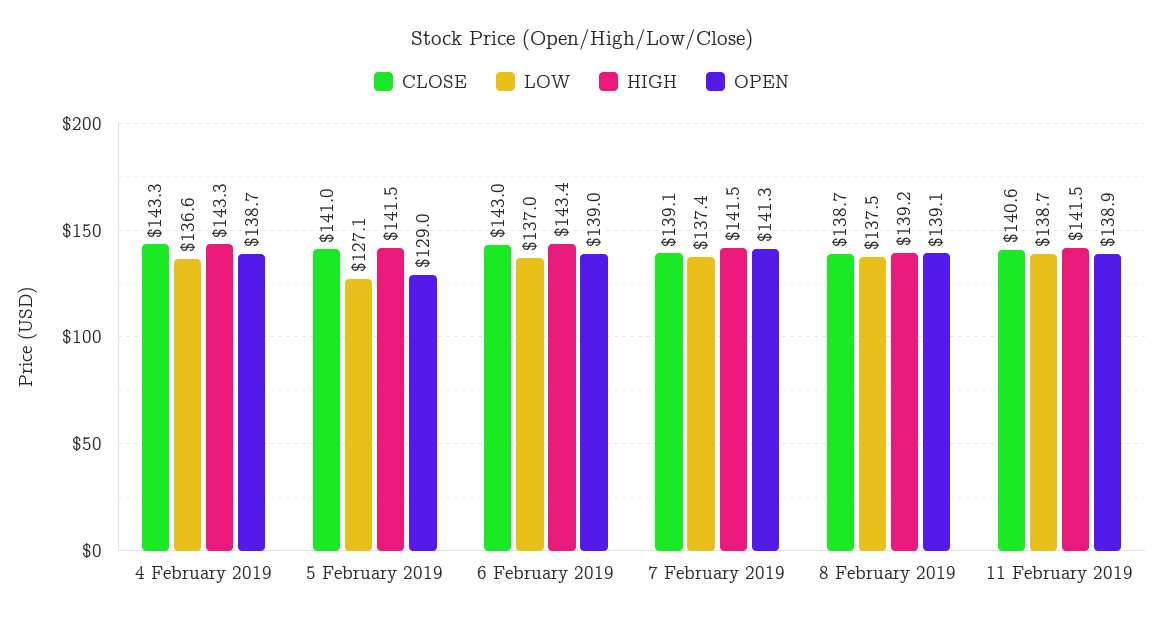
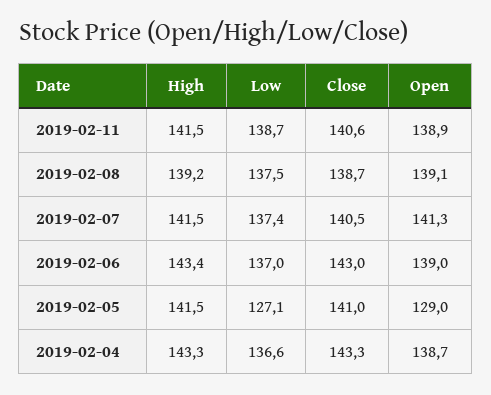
  {
    "CLOSE": {
      "4 February 2019": 143.3,
      "5 February 2019": 141,
      "6 February 2019": 143,
-     "7 February 2019": 139.1,
+     "7 February 2019": 140.5,
      "8 February 2019": 138.7,
      "11 February 2019": 140.6
    },
    "LOW": {
      "4 February 2019": 136.6,
      "5 February 2019": 127.1,
      "6 February 2019": 137,
      "7 February 2019": 137.4,
      "8 February 2019": 137.5,
      "11 February 2019": 138.7
    },
    "HIGH": {
      "4 February 2019": 143.3,
      "5 February 2019": 141.5,
      "6 February 2019": 143.4,
      "7 February 2019": 141.5,
      "8 February 2019": 139.2,
      "11 February 2019": 141.5
    },
    "OPEN": {
      "4 February 2019": 138.7,
      "5 February 2019": 129,
      "6 February 2019": 139,
      "7 February 2019": 141.3,
      "8 February 2019": 139.1,
      "11 February 2019": 138.9
    }
  }

